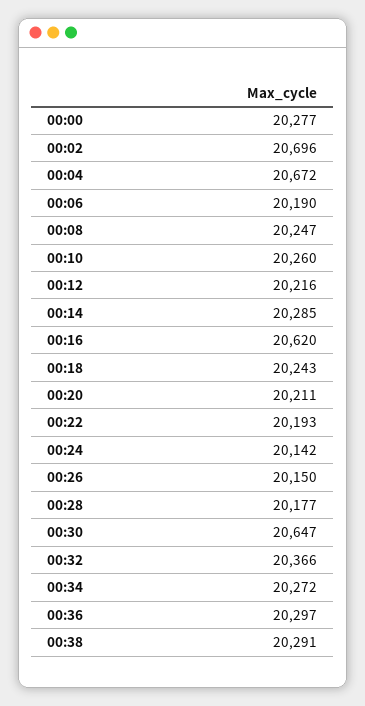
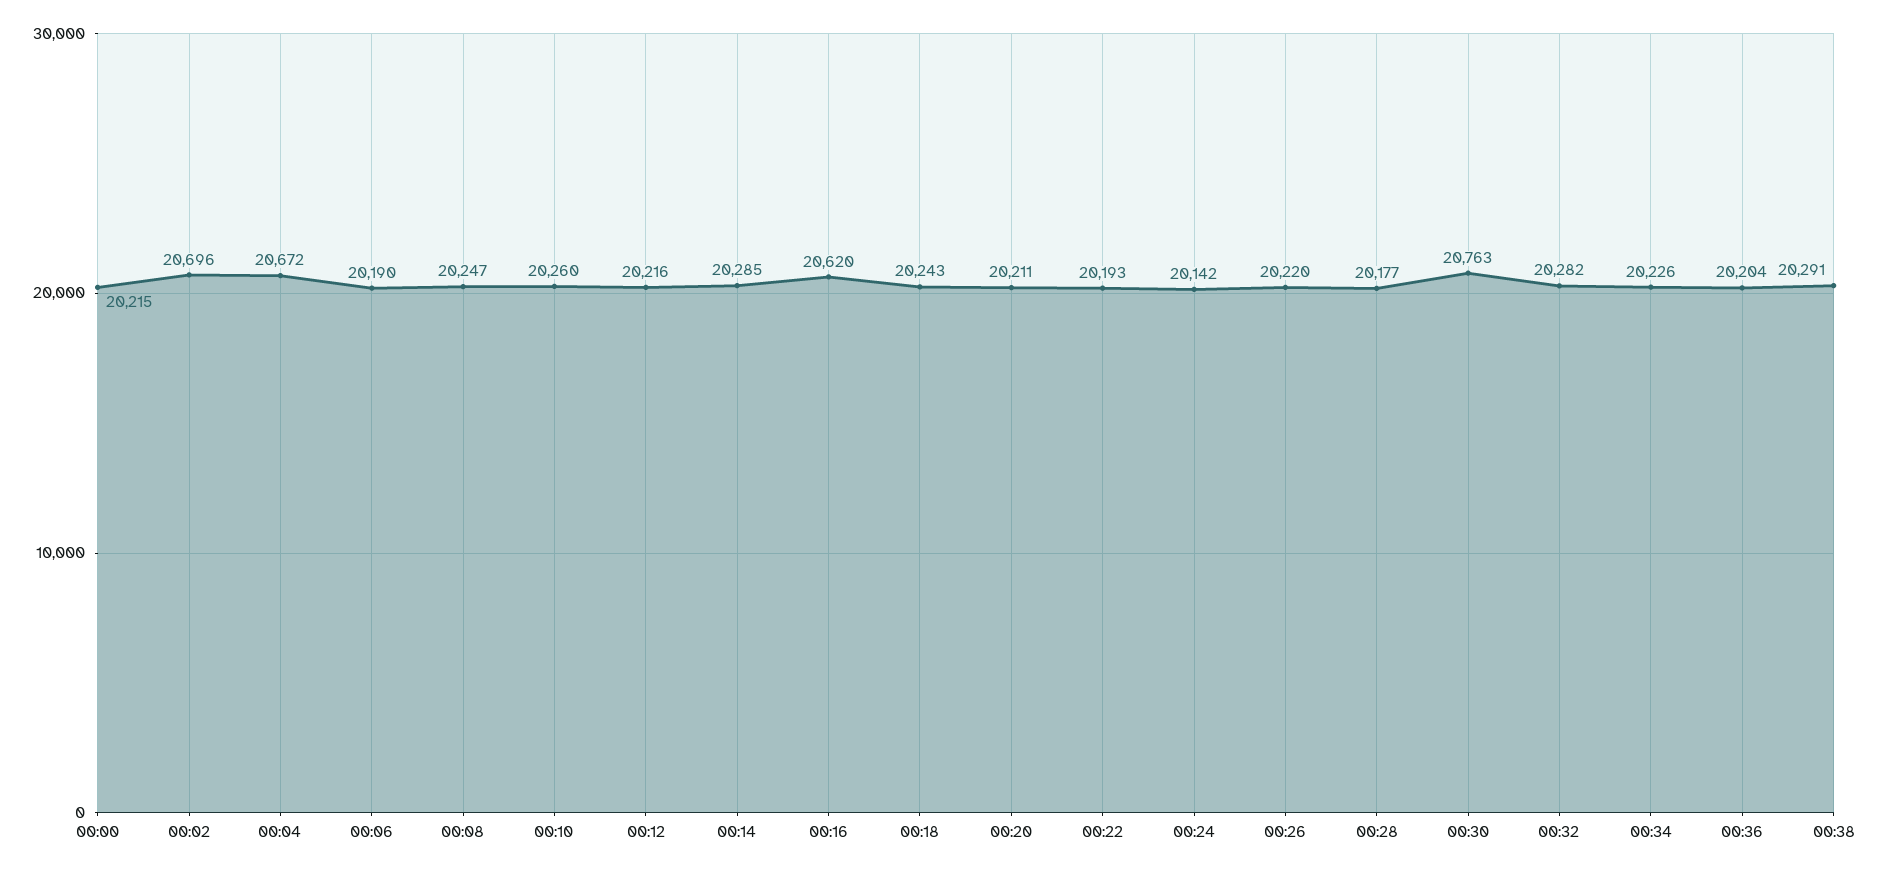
  {
-   "00:00": 20277,
+   "00:00": 20215,
    "00:02": 20696,
    "00:04": 20672,
    "00:06": 20190,
    "00:08": 20247,
    "00:10": 20260,
    "00:12": 20216,
    "00:14": 20285,
    "00:16": 20620,
    "00:18": 20243,
    "00:20": 20211,
    "00:22": 20193,
    "00:24": 20142,
-   "00:26": 20150,
+   "00:26": 20220,
    "00:28": 20177,
-   "00:30": 20647,
+   "00:30": 20763,
-   "00:32": 20366,
+   "00:32": 20282,
-   "00:34": 20272,
+   "00:34": 20226,
-   "00:36": 20297,
+   "00:36": 20204,
    "00:38": 20291
  }

